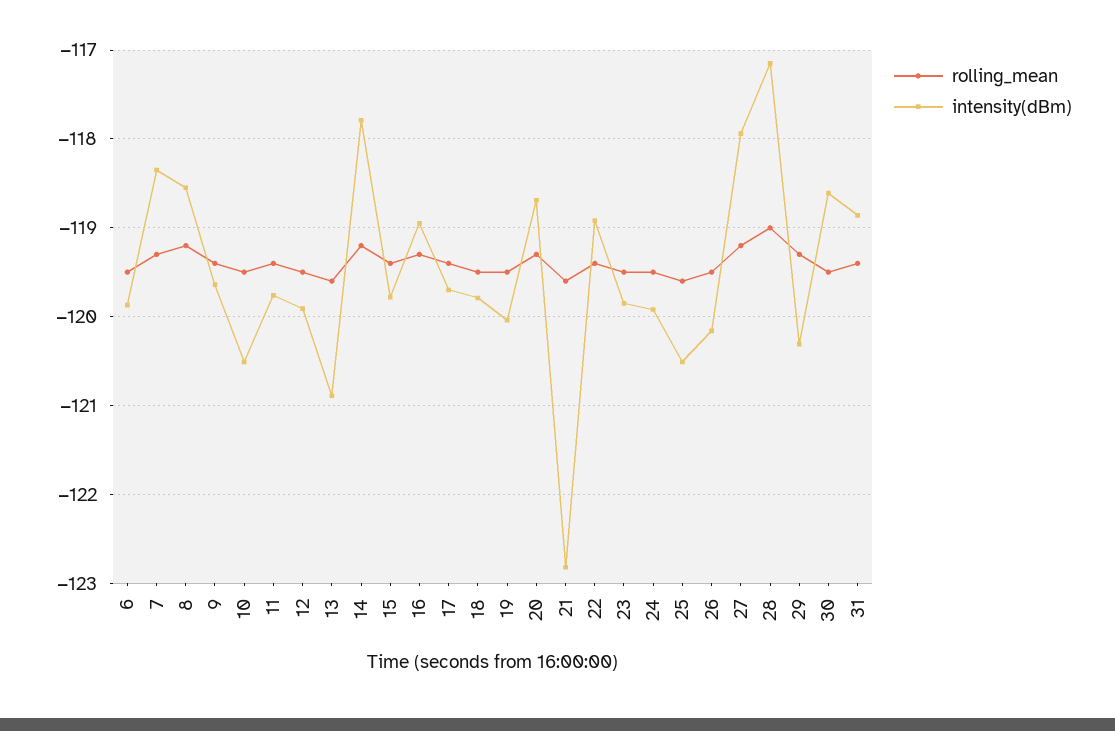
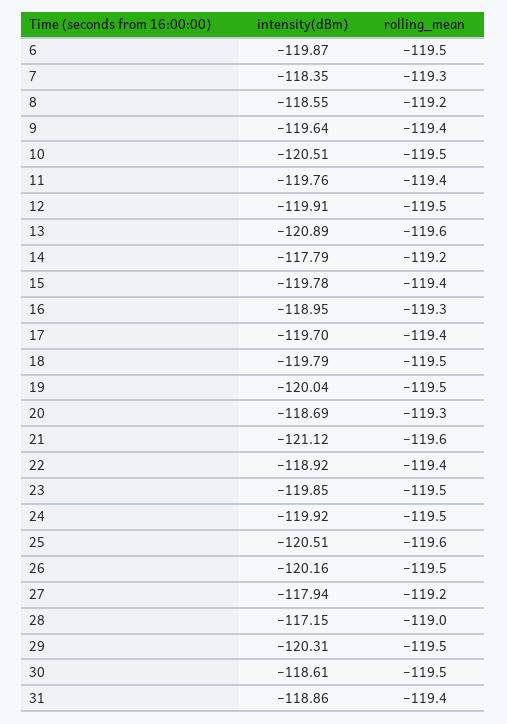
  {
    "rolling_mean": {
      "6": -119.5,
      "7": -119.3,
      "8": -119.2,
      "9": -119.4,
      "10": -119.5,
      "11": -119.4,
      "12": -119.5,
      "13": -119.6,
      "14": -119.2,
      "15": -119.4,
      "16": -119.3,
      "17": -119.4,
      "18": -119.5,
      "19": -119.5,
      "20": -119.3,
      "21": -119.6,
      "22": -119.4,
      "23": -119.5,
      "24": -119.5,
      "25": -119.6,
      "26": -119.5,
      "27": -119.2,
      "28": -119,
-     "29": -119.3,
+     "29": -119.5,
      "30": -119.5,
      "31": -119.4
    },
    "intensity(dBm)": {
      "6": -119.87,
      "7": -118.35,
      "8": -118.55,
      "9": -119.64,
      "10": -120.51,
      "11": -119.76,
      "12": -119.91,
      "13": -120.89,
      "14": -117.79,
      "15": -119.78,
      "16": -118.95,
      "17": -119.7,
      "18": -119.79,
      "19": -120.04,
      "20": -118.69,
-     "21": -122.8,
+     "21": -121.12,
      "22": -118.92,
      "23": -119.85,
      "24": -119.92,
      "25": -120.51,
      "26": -120.16,
      "27": -117.94,
      "28": -117.15,
      "29": -120.31,
      "30": -118.61,
      "31": -118.86
    }
  }

